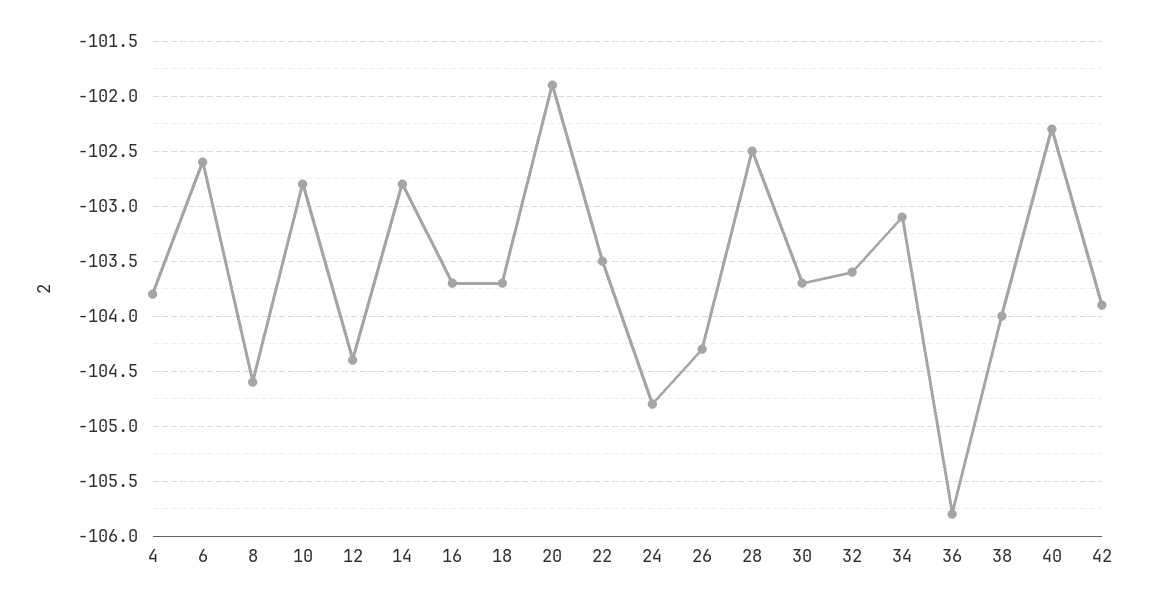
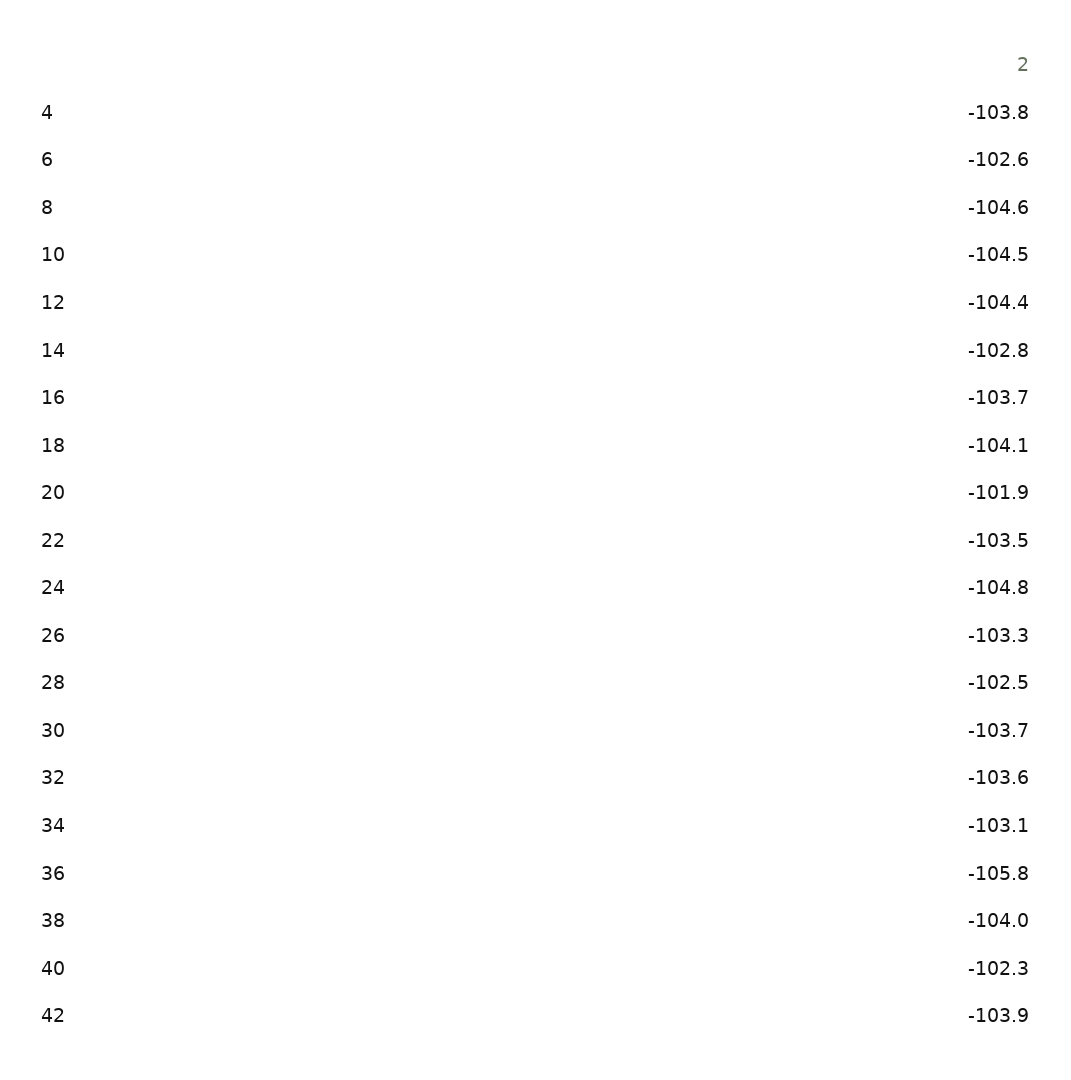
  {
    "4": -103.8,
    "6": -102.6,
    "8": -104.6,
-   "10": -102.8,
+   "10": -104.5,
    "12": -104.4,
    "14": -102.8,
    "16": -103.7,
-   "18": -103.7,
+   "18": -104.1,
    "20": -101.9,
    "22": -103.5,
    "24": -104.8,
-   "26": -104.3,
+   "26": -103.3,
    "28": -102.5,
    "30": -103.7,
    "32": -103.6,
    "34": -103.1,
    "36": -105.8,
    "38": -104,
    "40": -102.3,
    "42": -103.9
  }

